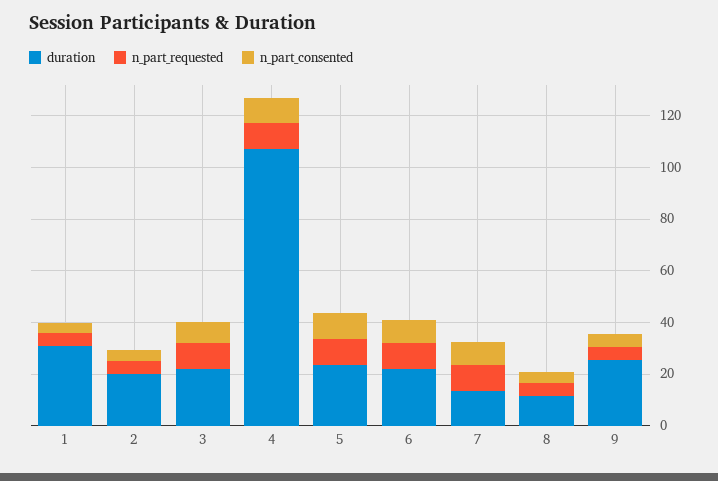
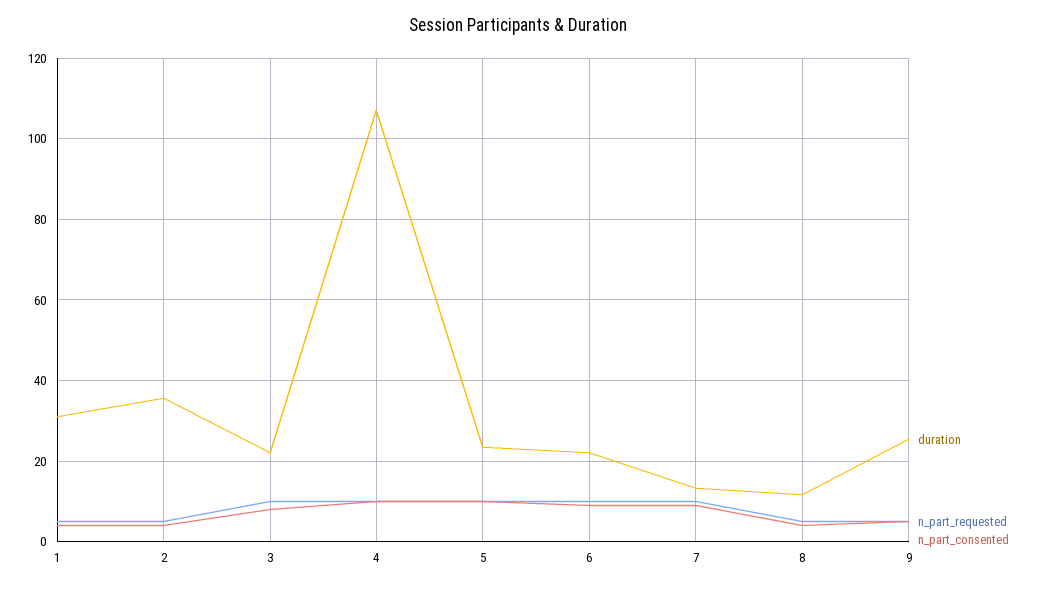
  {
    "duration": {
      "1": 30,
-     "2": 20,
+     "2": 36,
      "3": 22,
      "4": 108,
      "5": 24,
      "6": 22,
      "7": 14,
      "8": 12,
      "9": 26
    },
    "n_part_requested": {
      "1": 6,
      "2": 6,
      "3": 10,
      "4": 10,
      "5": 10,
      "6": 10,
      "7": 10,
      "8": 6,
      "9": 6
    },
    "n_part_consented": {
      "1": 4,
      "2": 4,
      "3": 8,
      "4": 10,
      "5": 10,
      "6": 10,
      "7": 10,
      "8": 4,
      "9": 6
    }
  }

